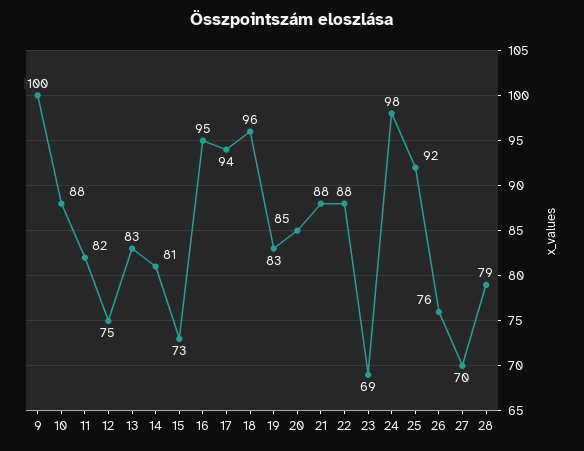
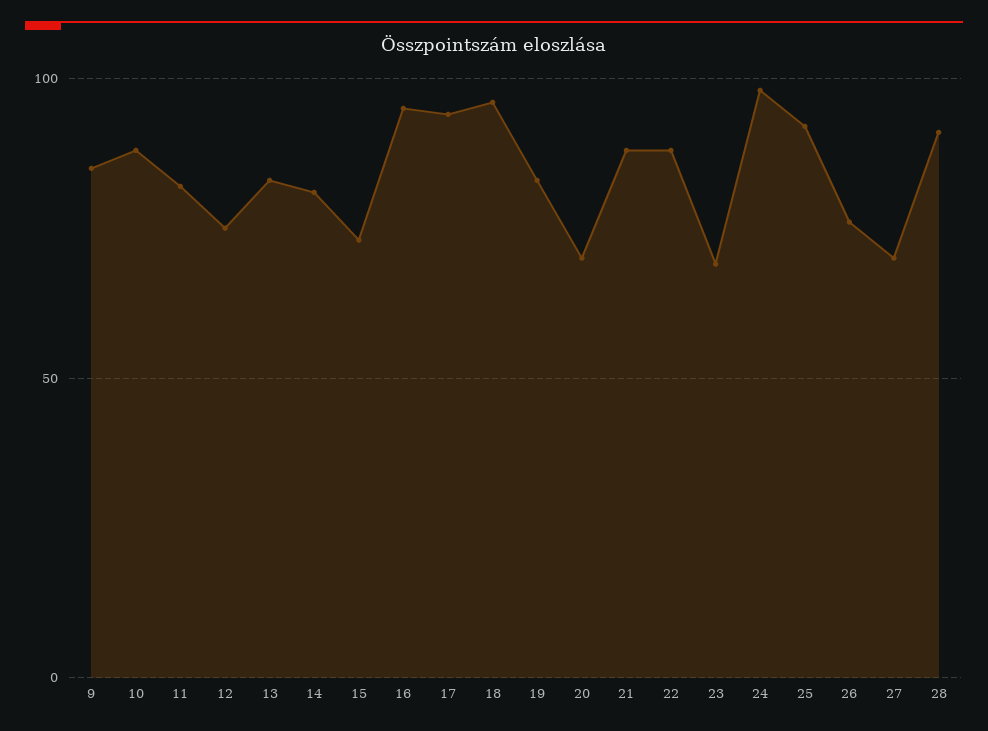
  {
-   "9": 100,
+   "9": 85,
    "10": 88,
    "11": 82,
    "12": 75,
    "13": 83,
    "14": 81,
    "15": 73,
    "16": 95,
    "17": 94,
    "18": 96,
    "19": 83,
-   "20": 85,
+   "20": 70,
    "21": 88,
    "22": 88,
    "23": 69,
    "24": 98,
    "25": 92,
    "26": 76,
    "27": 70,
-   "28": 79
+   "28": 90
  }

